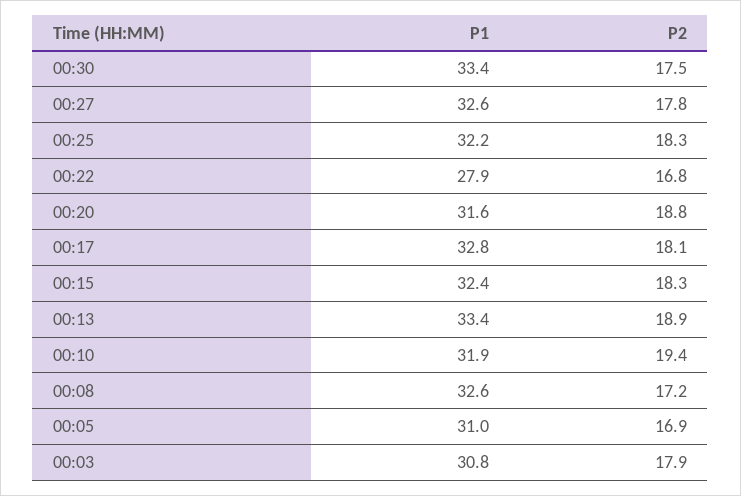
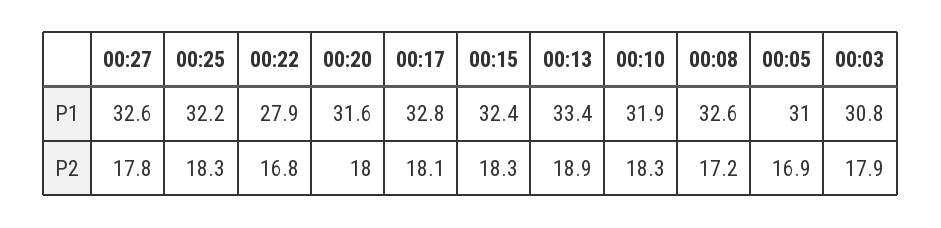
  {
    "P1": {
-     "00:30": 33.4,
      "00:27": 32.6,
      "00:25": 32.2,
      "00:22": 27.9,
      "00:20": 31.6,
      "00:17": 32.8,
      "00:15": 32.4,
      "00:13": 33.4,
      "00:10": 31.9,
      "00:08": 32.6,
      "00:05": 31,
      "00:03": 30.8
    },
    "P2": {
-     "00:30": 17.5,
      "00:27": 17.8,
      "00:25": 18.3,
      "00:22": 16.8,
-     "00:20": 18.8,
+     "00:20": 18,
      "00:17": 18.1,
      "00:15": 18.3,
      "00:13": 18.9,
-     "00:10": 19.4,
+     "00:10": 18.3,
      "00:08": 17.2,
      "00:05": 16.9,
      "00:03": 17.9
    }
  }

